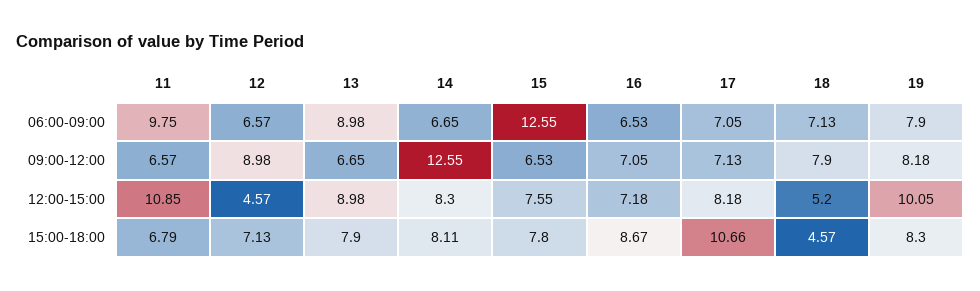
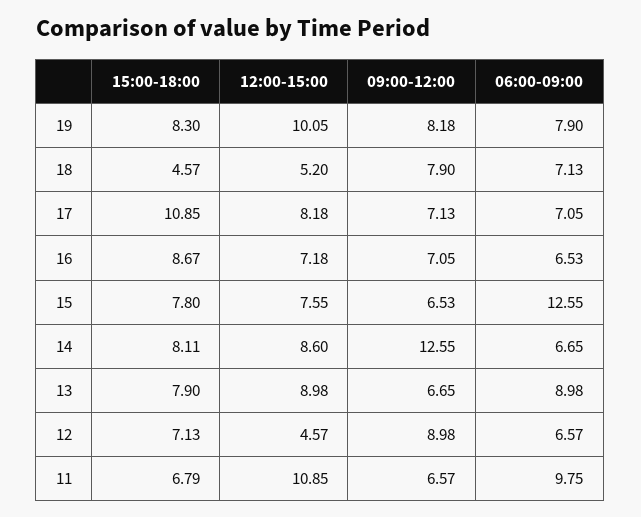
  {
    "11": {
      "06:00-09:00": 9.75,
      "09:00-12:00": 6.57,
      "12:00-15:00": 10.85,
      "15:00-18:00": 6.79
    },
    "12": {
      "06:00-09:00": 6.57,
      "09:00-12:00": 8.98,
      "12:00-15:00": 4.57,
      "15:00-18:00": 7.13
    },
    "13": {
      "06:00-09:00": 8.98,
      "09:00-12:00": 6.65,
      "12:00-15:00": 8.98,
      "15:00-18:00": 7.9
    },
    "14": {
      "06:00-09:00": 6.65,
      "09:00-12:00": 12.55,
-     "12:00-15:00": 8.3,
+     "12:00-15:00": 8.6,
      "15:00-18:00": 8.11
    },
    "15": {
      "06:00-09:00": 12.55,
      "09:00-12:00": 6.53,
      "12:00-15:00": 7.55,
      "15:00-18:00": 7.8
    },
    "16": {
      "06:00-09:00": 6.53,
      "09:00-12:00": 7.05,
      "12:00-15:00": 7.18,
      "15:00-18:00": 8.67
    },
    "17": {
      "06:00-09:00": 7.05,
      "09:00-12:00": 7.13,
      "12:00-15:00": 8.18,
-     "15:00-18:00": 10.66
+     "15:00-18:00": 10.85
    },
    "18": {
      "06:00-09:00": 7.13,
      "09:00-12:00": 7.9,
      "12:00-15:00": 5.2,
      "15:00-18:00": 4.57
    },
    "19": {
      "06:00-09:00": 7.9,
      "09:00-12:00": 8.18,
      "12:00-15:00": 10.05,
      "15:00-18:00": 8.3
    }
  }

